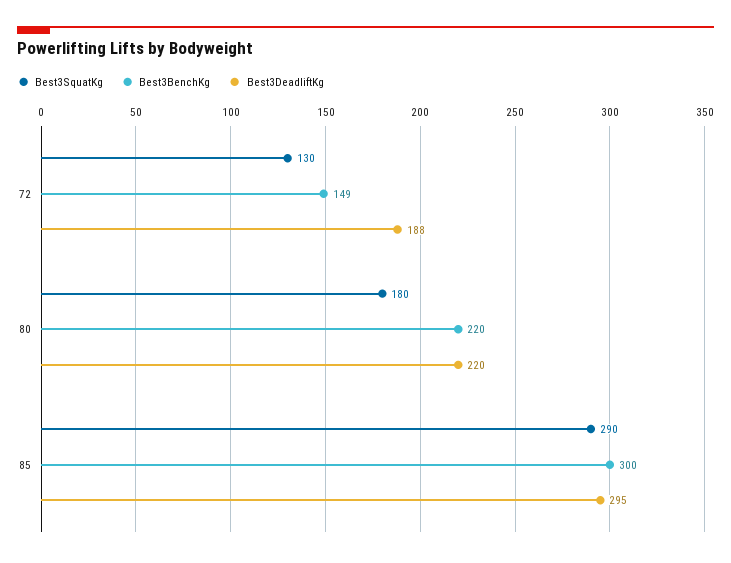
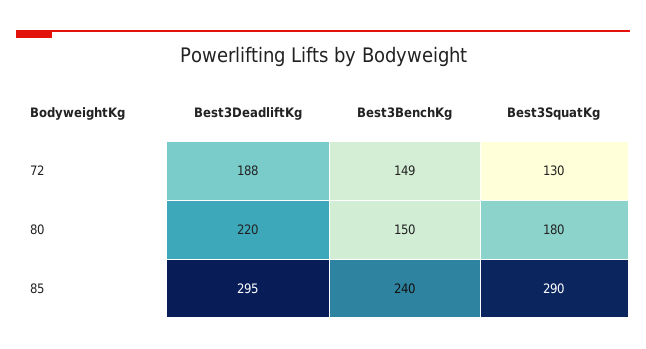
  {
    "Best3SquatKg": {
      "72": 130,
      "80": 180,
      "85": 290
    },
    "Best3BenchKg": {
      "72": 149,
-     "80": 220,
+     "80": 150,
-     "85": 300
+     "85": 240
    },
    "Best3DeadliftKg": {
      "72": 188,
      "80": 220,
      "85": 295
    }
  }

